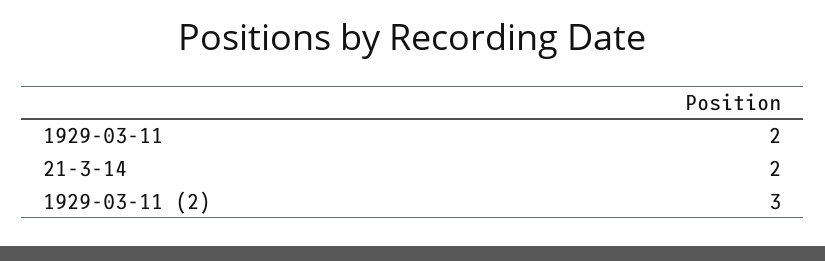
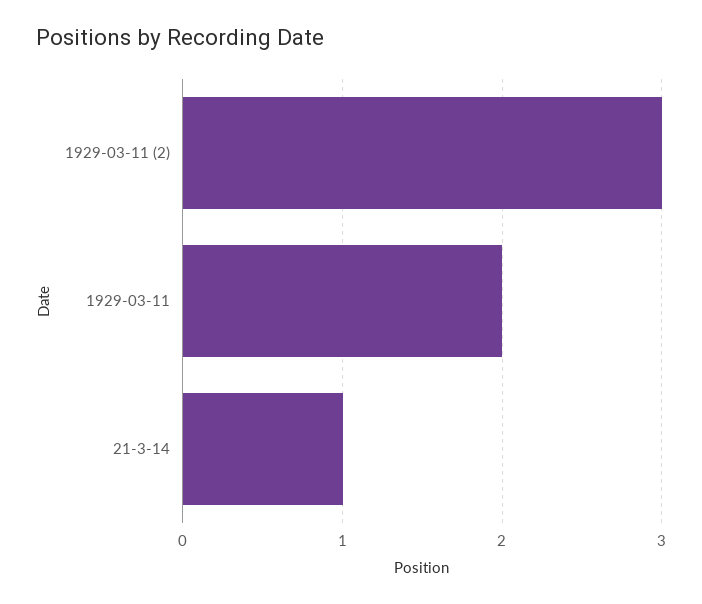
  {
    "1929-03-11": 2,
-   "21-3-14": 2,
+   "21-3-14": 1,
    "1929-03-11 (2)": 3
  }

